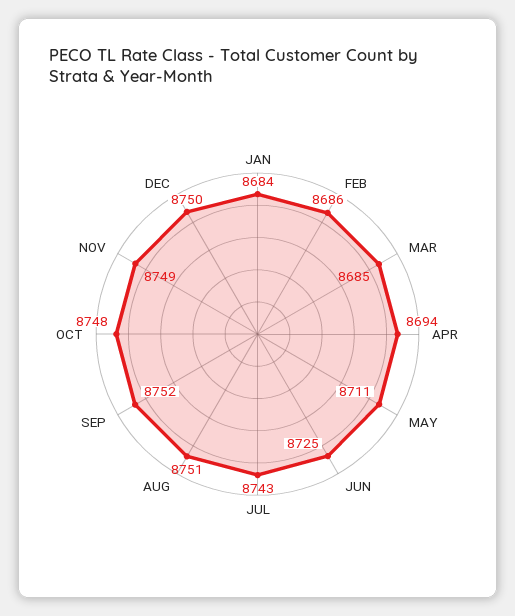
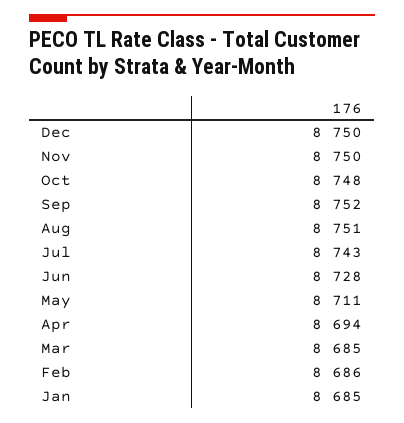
  {
-   "JAN": 8684,
+   "JAN": 8685,
    "FEB": 8686,
    "MAR": 8685,
    "APR": 8694,
    "MAY": 8711,
-   "JUN": 8725,
+   "JUN": 8728,
    "JUL": 8743,
    "AUG": 8751,
    "SEP": 8752,
    "OCT": 8748,
-   "NOV": 8749,
+   "NOV": 8750,
    "DEC": 8750
  }

